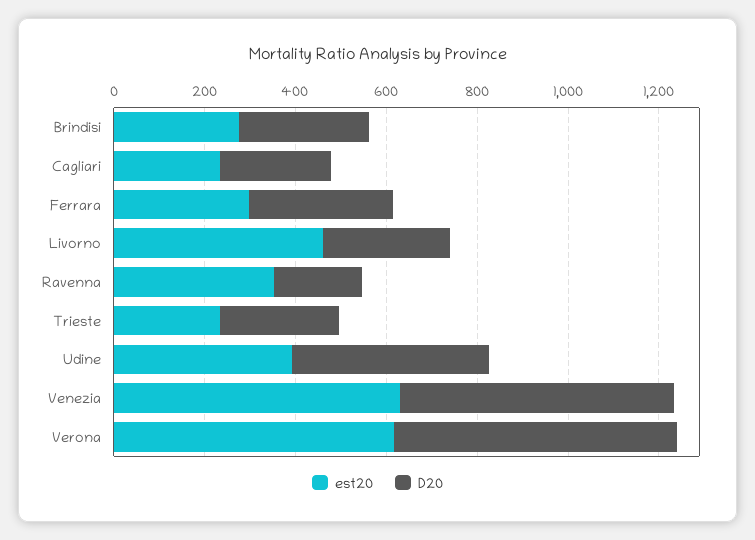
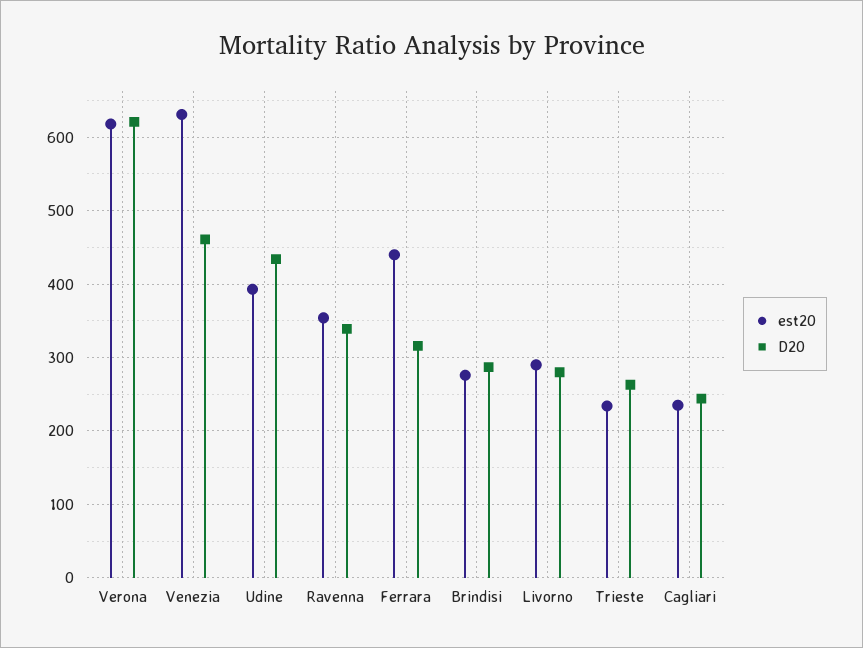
  {
    "est20": {
      "Brindisi": 280,
      "Cagliari": 240,
-     "Ferrara": 300,
+     "Ferrara": 440,
-     "Livorno": 450,
+     "Livorno": 290,
      "Ravenna": 350,
      "Trieste": 230,
      "Udine": 390,
      "Venezia": 630,
      "Verona": 620
    },
    "D20": {
      "Brindisi": 290,
      "Cagliari": 240,
      "Ferrara": 320,
      "Livorno": 280,
-     "Ravenna": 200,
+     "Ravenna": 340,
      "Trieste": 260,
      "Udine": 430,
-     "Venezia": 600,
+     "Venezia": 460,
      "Verona": 620
    }
  }

